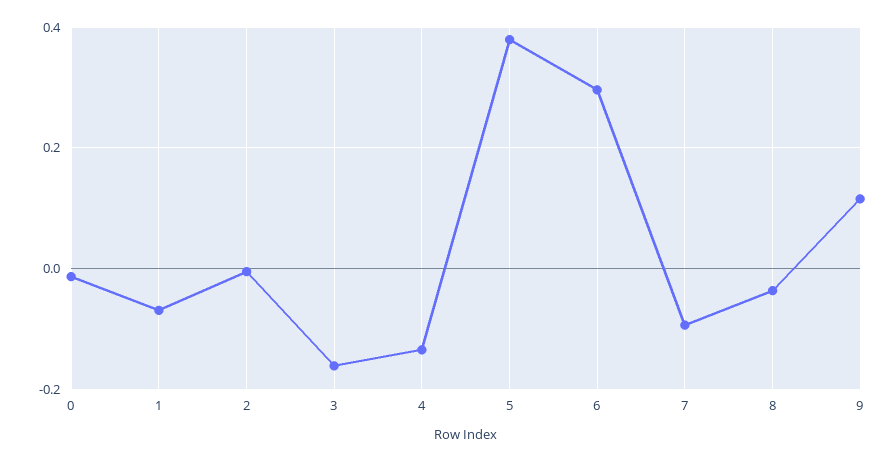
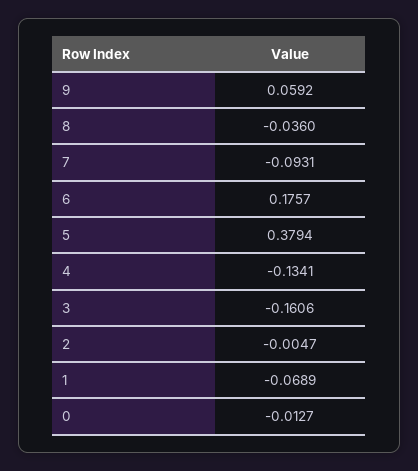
  {
    "0": -0.0127,
    "1": -0.0689,
    "2": -0.0047,
    "3": -0.1606,
    "4": -0.1341,
    "5": 0.3794,
-   "6": 0.3,
+   "6": 0.1757,
    "7": -0.0931,
    "8": -0.036,
-   "9": 0.12
+   "9": 0.0592
  }

